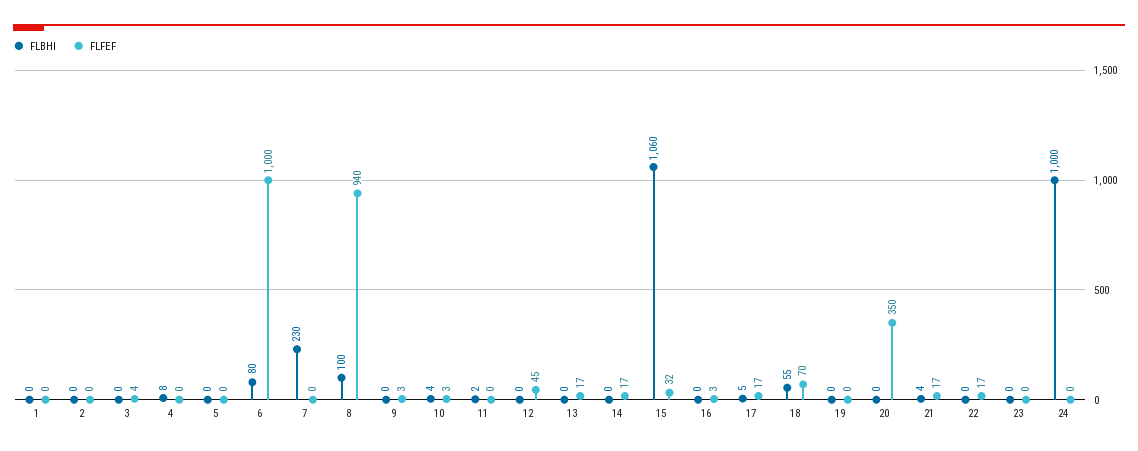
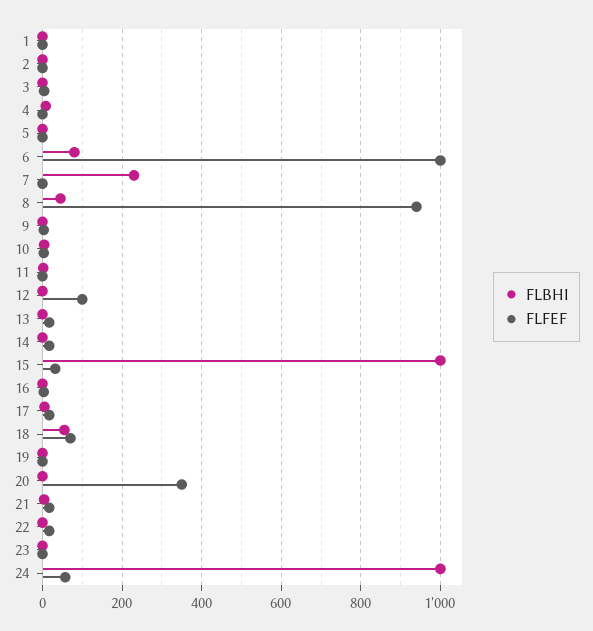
  {
    "FLBHI": {
      "1": 0,
      "2": 0,
      "3": 0,
      "4": 8,
      "5": 0,
      "6": 80,
      "7": 230,
-     "8": 100,
+     "8": 40,
      "9": 0,
      "10": 4,
      "11": 2,
      "12": 0,
      "13": 0,
      "14": 0,
-     "15": 1060,
+     "15": 1000,
      "16": 0,
      "17": 5,
      "18": 55,
      "19": 0,
      "20": 0,
      "21": 4,
      "22": 0,
      "23": 0,
      "24": 1000
    },
    "FLFEF": {
      "1": 0,
      "2": 0,
      "3": 4,
      "4": 0,
      "5": 0,
      "6": 1000,
      "7": 0,
      "8": 940,
      "9": 3,
      "10": 3,
      "11": 0,
-     "12": 45,
+     "12": 100,
      "13": 17,
      "14": 17,
      "15": 32,
      "16": 3,
      "17": 17,
      "18": 70,
      "19": 0,
      "20": 350,
      "21": 17,
      "22": 17,
      "23": 0,
-     "24": 0
+     "24": 60
    }
  }

